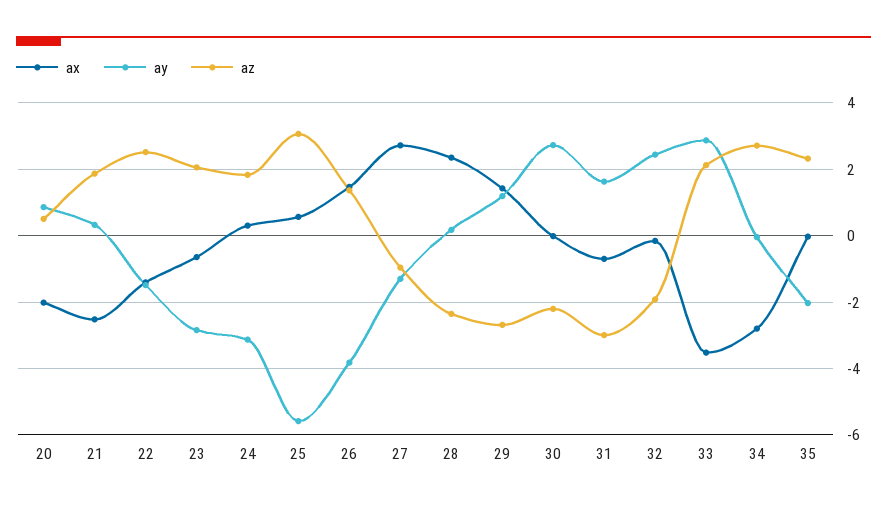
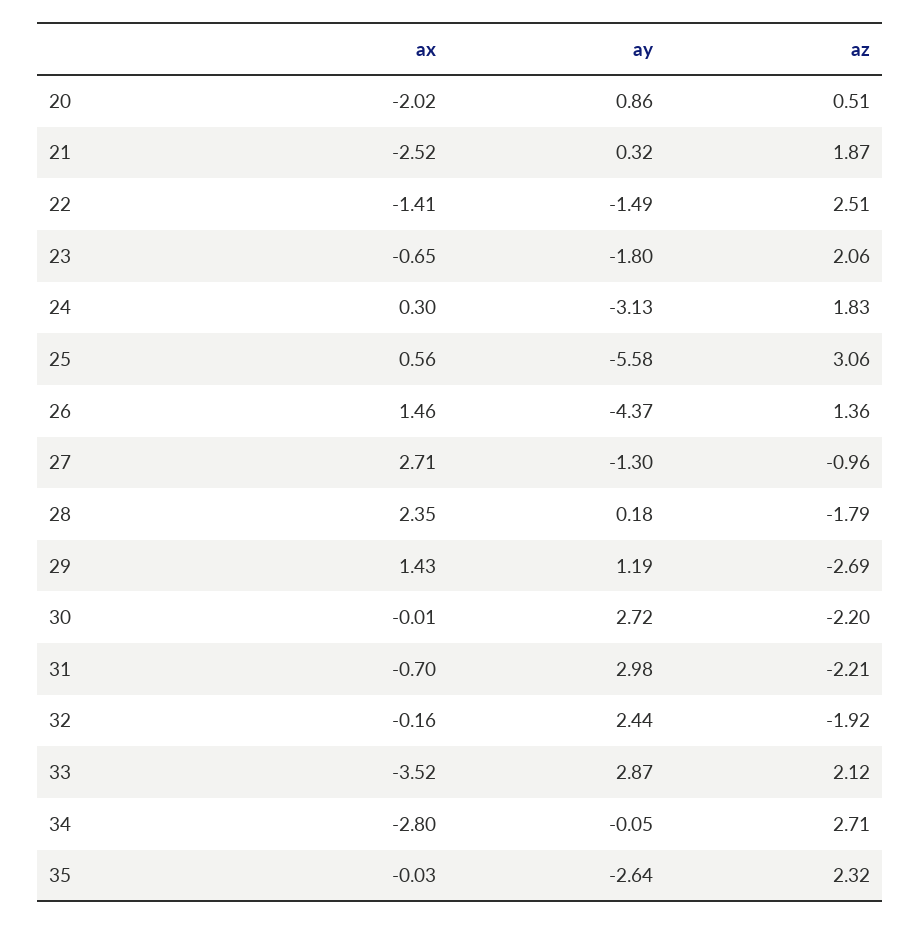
  {
    "ax": {
      "20": -2.02,
      "21": -2.52,
      "22": -1.41,
      "23": -0.65,
      "24": 0.3,
      "25": 0.56,
      "26": 1.46,
      "27": 2.71,
      "28": 2.35,
      "29": 1.43,
      "30": -0.01,
      "31": -0.7,
      "32": -0.16,
      "33": -3.52,
      "34": -2.8,
      "35": -0.03
    },
    "ay": {
      "20": 0.86,
      "21": 0.32,
      "22": -1.49,
-     "23": -2.8,
+     "23": -1.8,
      "24": -3.13,
      "25": -5.58,
-     "26": -3.8,
+     "26": -4.37,
      "27": -1.3,
      "28": 0.18,
      "29": 1.19,
      "30": 2.72,
-     "31": 1.6,
+     "31": 2.98,
      "32": 2.44,
      "33": 2.87,
      "34": -0.05,
-     "35": -2
+     "35": -2.64
    },
    "az": {
      "20": 0.51,
      "21": 1.87,
      "22": 2.51,
      "23": 2.06,
      "24": 1.83,
      "25": 3.06,
      "26": 1.36,
      "27": -0.96,
-     "28": -2.4,
+     "28": -1.79,
      "29": -2.69,
      "30": -2.2,
-     "31": -3,
+     "31": -2.21,
      "32": -1.92,
      "33": 2.12,
      "34": 2.71,
      "35": 2.32
    }
  }

